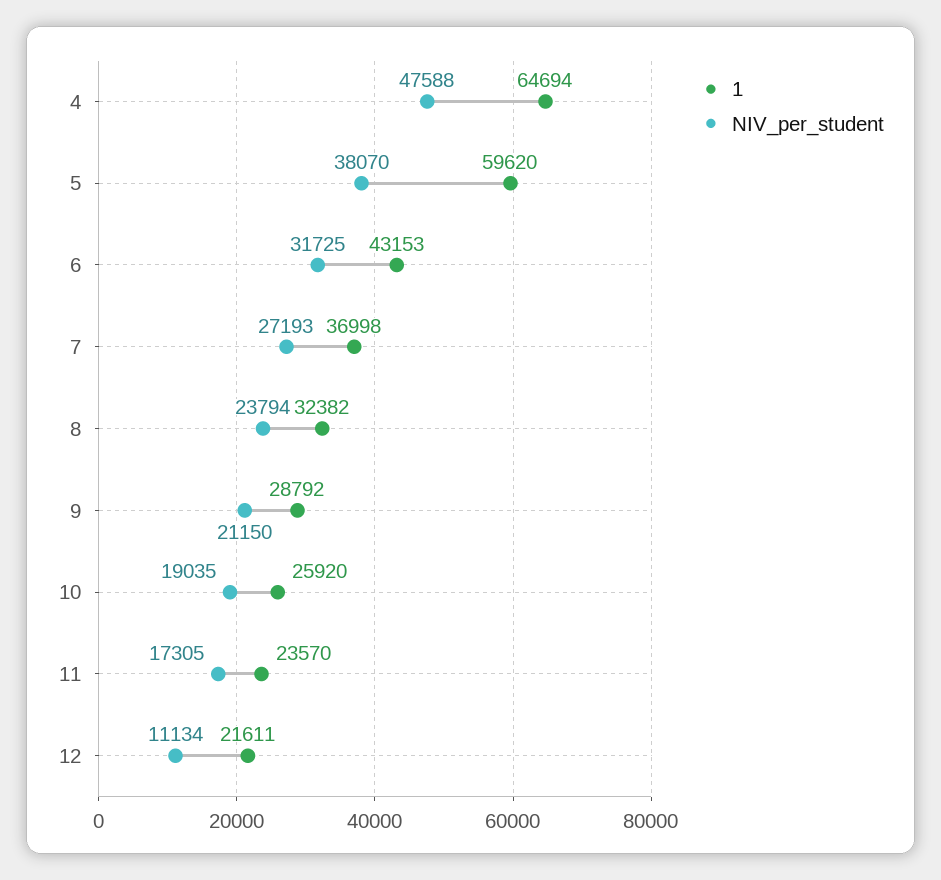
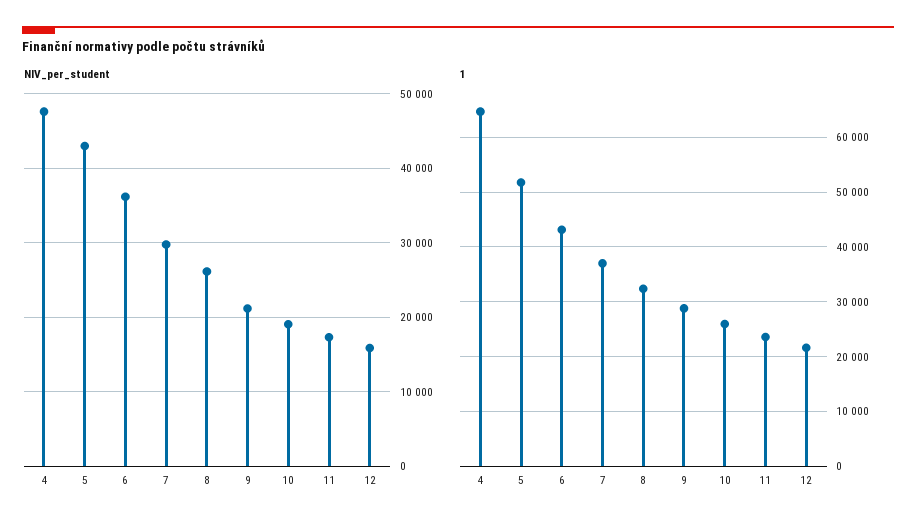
  {
    "1": {
      "4": 64694,
-     "5": 59620,
+     "5": 52000,
      "6": 43153,
      "7": 36998,
      "8": 32382,
      "9": 28792,
      "10": 25920,
      "11": 23570,
      "12": 21611
    },
    "NIV_per_student": {
      "4": 47588,
-     "5": 38070,
+     "5": 43000,
-     "6": 31725,
+     "6": 36000,
-     "7": 27193,
+     "7": 30000,
-     "8": 23794,
+     "8": 26000,
      "9": 21150,
      "10": 19035,
      "11": 17305,
-     "12": 11134
+     "12": 16000
    }
  }

